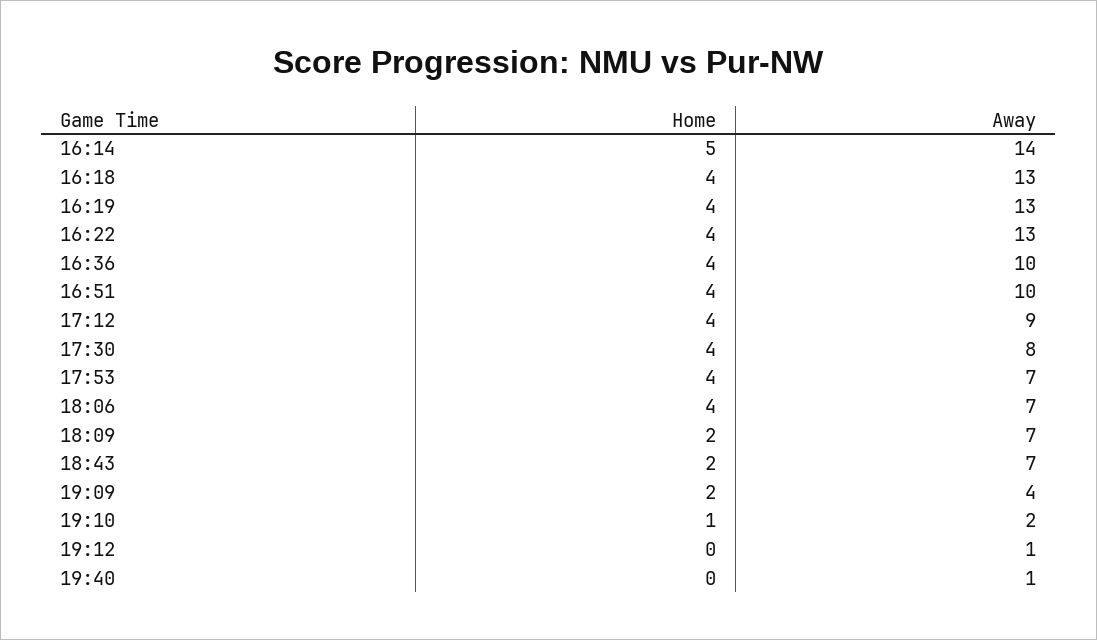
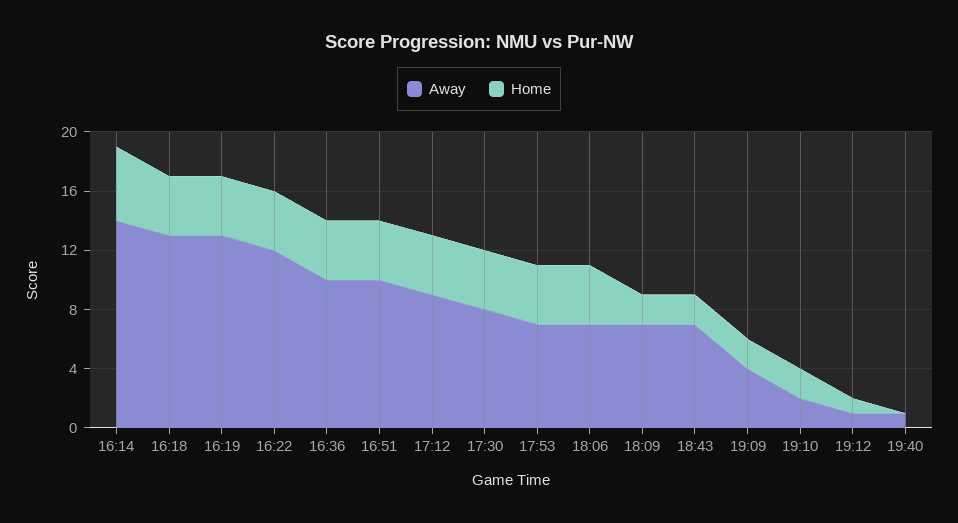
  {
    "Home": {
      "16:14": 5,
      "16:18": 4,
      "16:19": 4,
      "16:22": 4,
      "16:36": 4,
      "16:51": 4,
      "17:12": 4,
      "17:30": 4,
      "17:53": 4,
      "18:06": 4,
      "18:09": 2,
      "18:43": 2,
      "19:09": 2,
-     "19:10": 1,
+     "19:10": 2,
-     "19:12": 0,
+     "19:12": 1,
      "19:40": 0
    },
    "Away": {
      "16:14": 14,
      "16:18": 13,
      "16:19": 13,
-     "16:22": 13,
+     "16:22": 12,
      "16:36": 10,
      "16:51": 10,
      "17:12": 9,
      "17:30": 8,
      "17:53": 7,
      "18:06": 7,
      "18:09": 7,
      "18:43": 7,
      "19:09": 4,
      "19:10": 2,
      "19:12": 1,
      "19:40": 1
    }
  }

